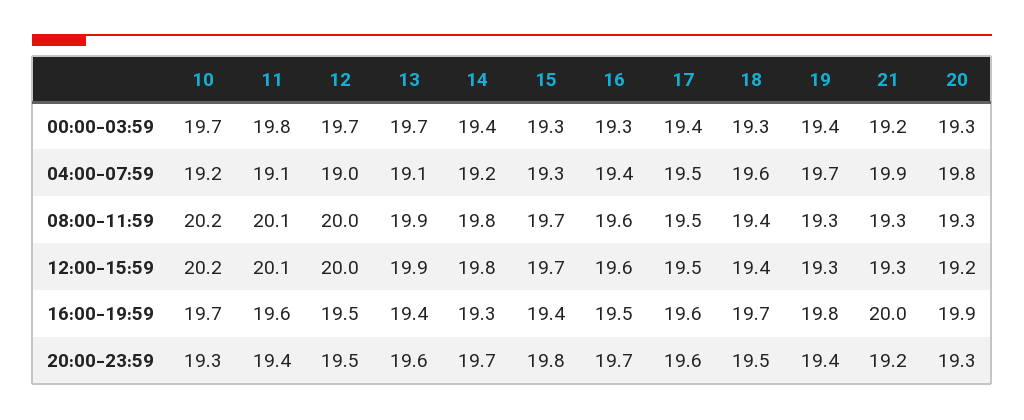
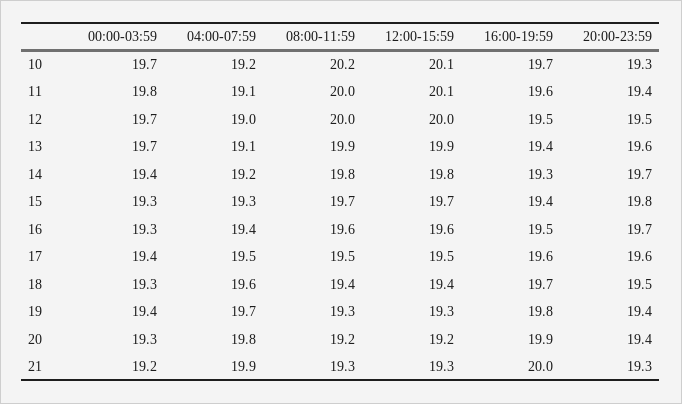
  {
    "10": {
      "00:00-03:59": 19.7,
      "04:00-07:59": 19.2,
      "08:00-11:59": 20.2,
-     "12:00-15:59": 20.2,
+     "12:00-15:59": 20.1,
      "16:00-19:59": 19.7,
      "20:00-23:59": 19.3
    },
    "11": {
      "00:00-03:59": 19.8,
      "04:00-07:59": 19.1,
-     "08:00-11:59": 20.1,
+     "08:00-11:59": 20,
      "12:00-15:59": 20.1,
      "16:00-19:59": 19.6,
      "20:00-23:59": 19.4
    },
    "12": {
      "00:00-03:59": 19.7,
      "04:00-07:59": 19,
      "08:00-11:59": 20,
      "12:00-15:59": 20,
      "16:00-19:59": 19.5,
      "20:00-23:59": 19.5
    },
    "13": {
      "00:00-03:59": 19.7,
      "04:00-07:59": 19.1,
      "08:00-11:59": 19.9,
      "12:00-15:59": 19.9,
      "16:00-19:59": 19.4,
      "20:00-23:59": 19.6
    },
    "14": {
      "00:00-03:59": 19.4,
      "04:00-07:59": 19.2,
      "08:00-11:59": 19.8,
      "12:00-15:59": 19.8,
      "16:00-19:59": 19.3,
      "20:00-23:59": 19.7
    },
    "15": {
      "00:00-03:59": 19.3,
      "04:00-07:59": 19.3,
      "08:00-11:59": 19.7,
      "12:00-15:59": 19.7,
      "16:00-19:59": 19.4,
      "20:00-23:59": 19.8
    },
    "16": {
      "00:00-03:59": 19.3,
      "04:00-07:59": 19.4,
      "08:00-11:59": 19.6,
      "12:00-15:59": 19.6,
      "16:00-19:59": 19.5,
      "20:00-23:59": 19.7
    },
    "17": {
      "00:00-03:59": 19.4,
      "04:00-07:59": 19.5,
      "08:00-11:59": 19.5,
      "12:00-15:59": 19.5,
      "16:00-19:59": 19.6,
      "20:00-23:59": 19.6
    },
    "18": {
      "00:00-03:59": 19.3,
      "04:00-07:59": 19.6,
      "08:00-11:59": 19.4,
      "12:00-15:59": 19.4,
      "16:00-19:59": 19.7,
      "20:00-23:59": 19.5
    },
    "19": {
      "00:00-03:59": 19.4,
      "04:00-07:59": 19.7,
      "08:00-11:59": 19.3,
      "12:00-15:59": 19.3,
      "16:00-19:59": 19.8,
      "20:00-23:59": 19.4
    },
    "21": {
      "00:00-03:59": 19.2,
      "04:00-07:59": 19.9,
      "08:00-11:59": 19.3,
      "12:00-15:59": 19.3,
      "16:00-19:59": 20,
-     "20:00-23:59": 19.2
+     "20:00-23:59": 19.3
    },
    "20": {
      "00:00-03:59": 19.3,
      "04:00-07:59": 19.8,
-     "08:00-11:59": 19.3,
+     "08:00-11:59": 19.2,
      "12:00-15:59": 19.2,
      "16:00-19:59": 19.9,
-     "20:00-23:59": 19.3
+     "20:00-23:59": 19.4
    }
  }

